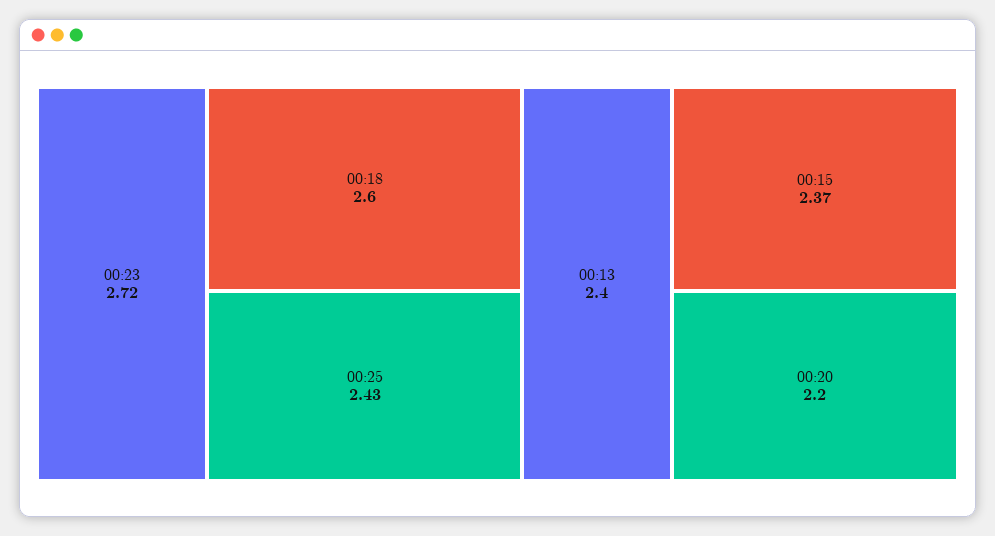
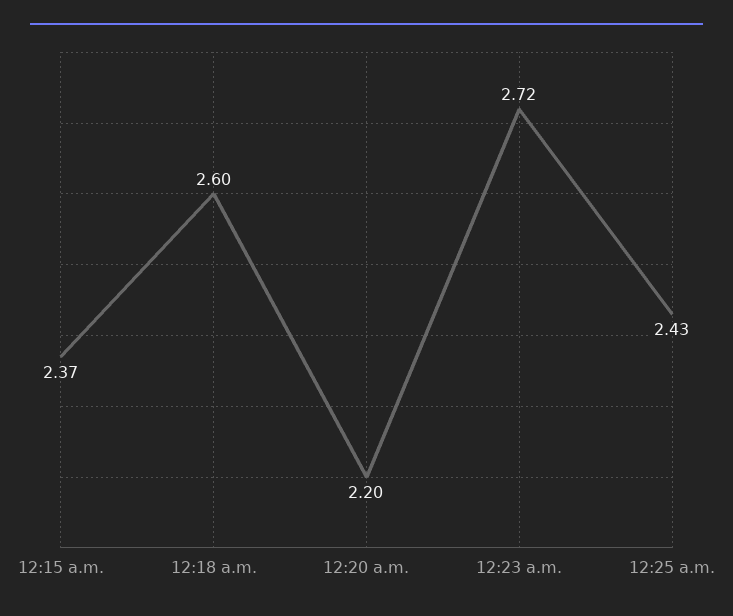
  {
    "00:23": 2.72,
    "00:18": 2.6,
    "00:25": 2.43,
-   "00:13": 2.4,
    "00:15": 2.37,
    "00:20": 2.2
  }

